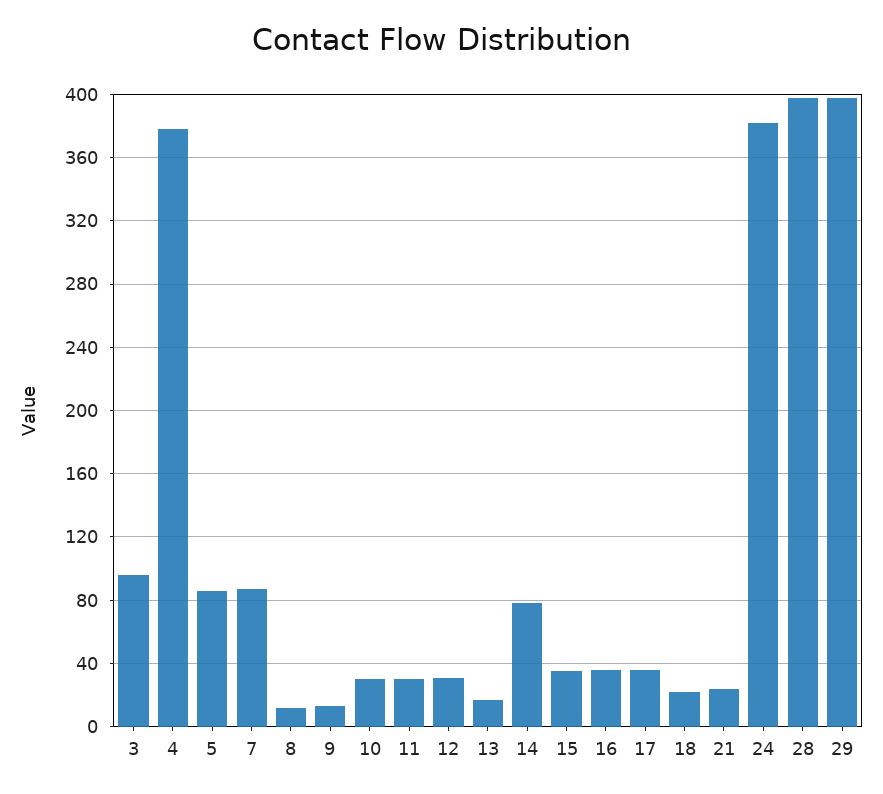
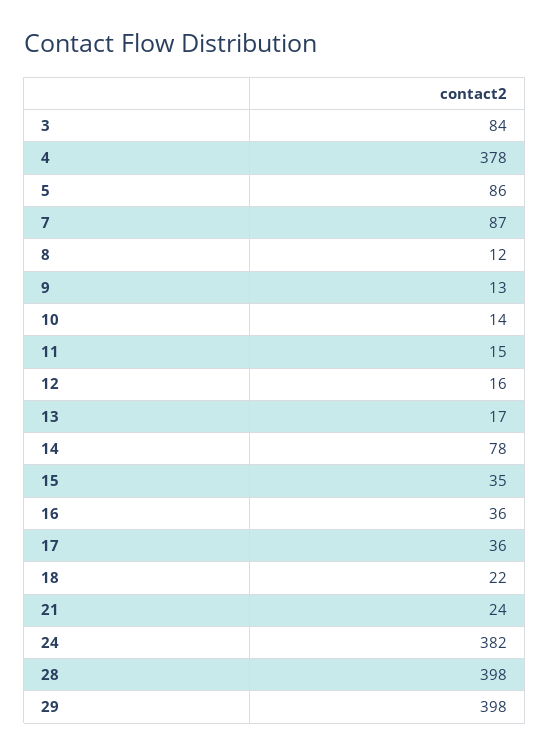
  {
-   "3": 95,
+   "3": 84,
    "4": 378,
    "5": 86,
    "7": 87,
    "8": 12,
    "9": 13,
-   "10": 30,
+   "10": 14,
-   "11": 30,
+   "11": 15,
-   "12": 30,
+   "12": 16,
    "13": 17,
    "14": 78,
    "15": 35,
    "16": 36,
    "17": 36,
    "18": 22,
    "21": 24,
    "24": 382,
    "28": 398,
    "29": 398
  }

